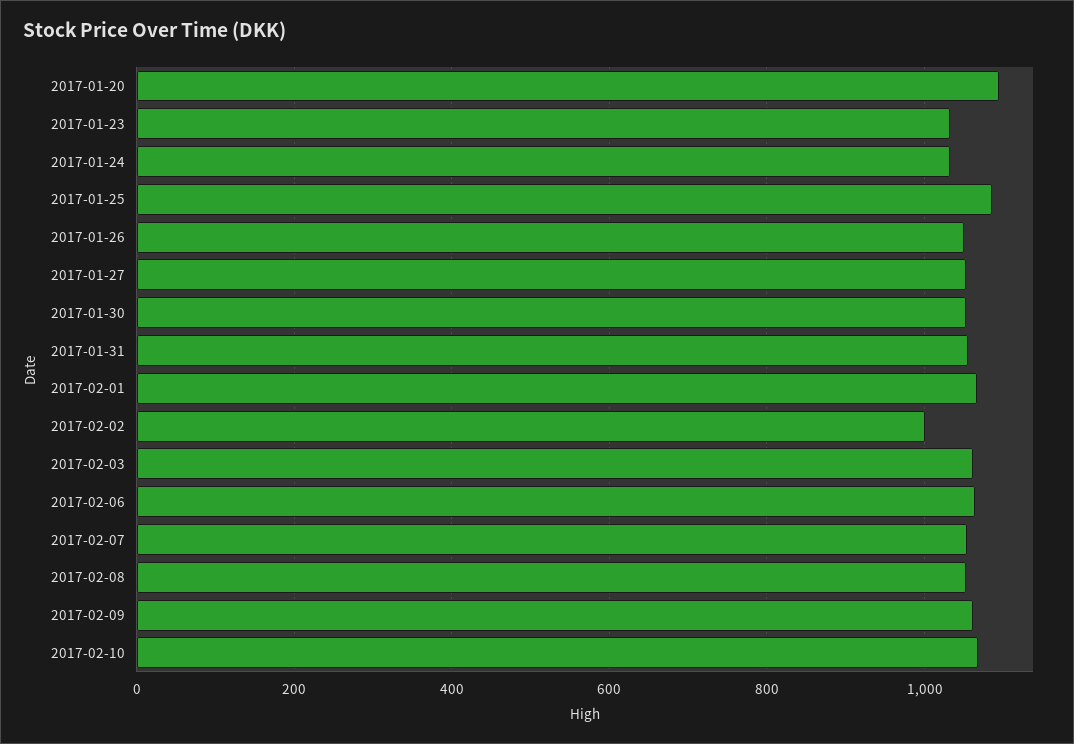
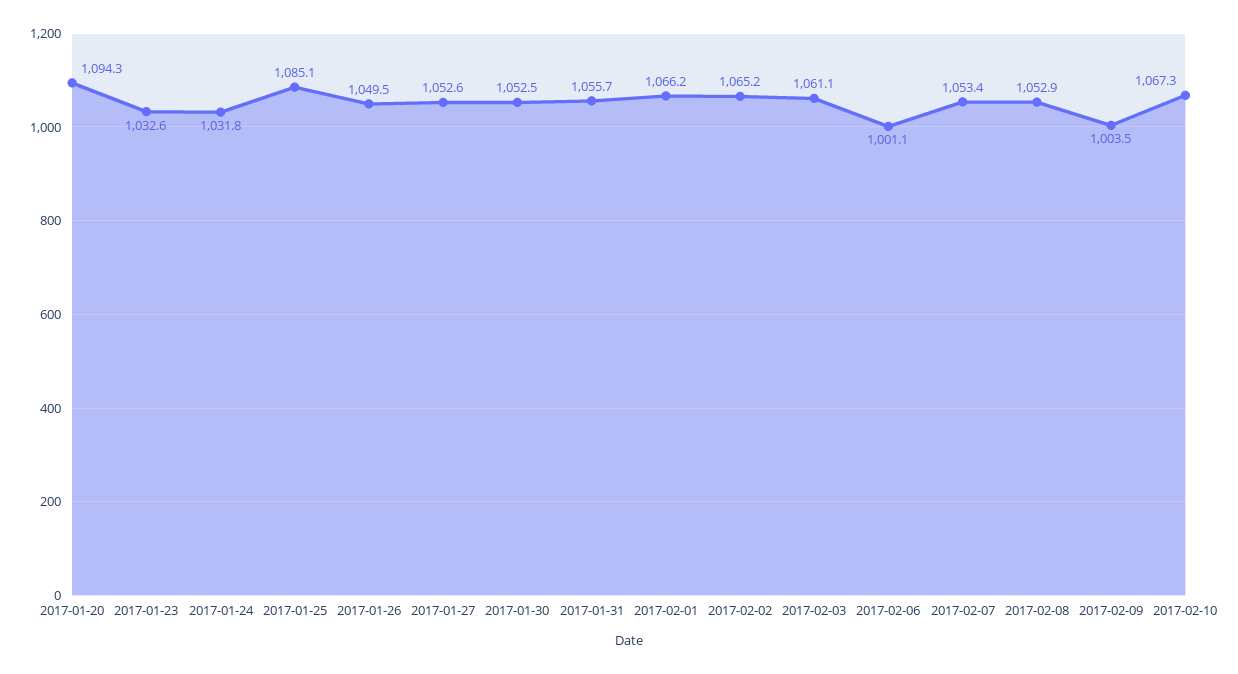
  {
    "2017-01-20": 1094.3,
    "2017-01-23": 1032.6,
    "2017-01-24": 1031.8,
    "2017-01-25": 1085.1,
    "2017-01-26": 1049.5,
    "2017-01-27": 1052.6,
    "2017-01-30": 1052.5,
    "2017-01-31": 1055.7,
    "2017-02-01": 1066.2,
-   "2017-02-02": 1000,
+   "2017-02-02": 1065.2,
    "2017-02-03": 1061.1,
-   "2017-02-06": 1060,
+   "2017-02-06": 1001.1,
    "2017-02-07": 1053.4,
    "2017-02-08": 1052.9,
-   "2017-02-09": 1060,
+   "2017-02-09": 1003.5,
    "2017-02-10": 1067.3
  }

